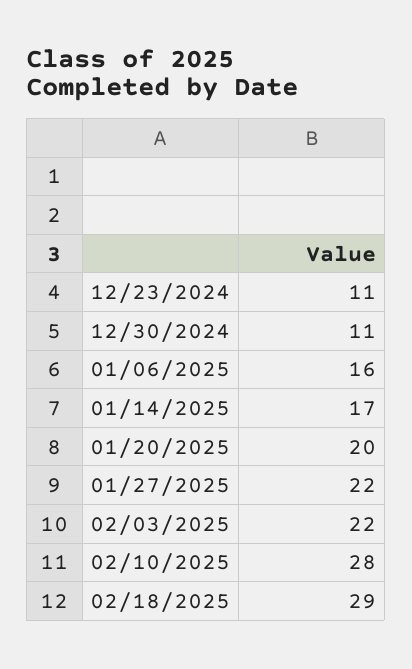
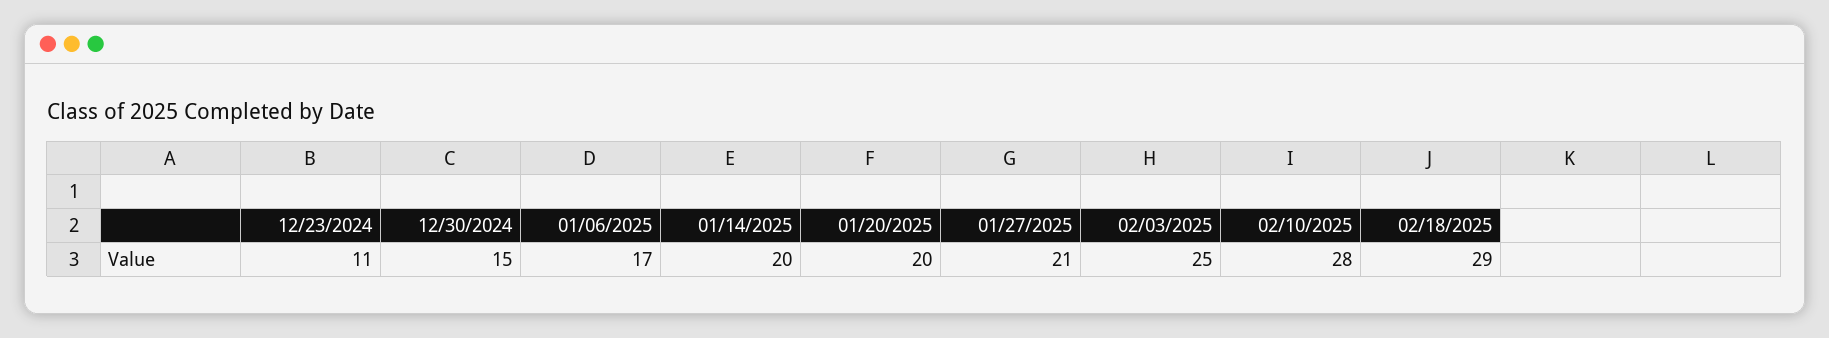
  {
    "12/23/2024": 11,
-   "12/30/2024": 11,
+   "12/30/2024": 15,
-   "01/06/2025": 16,
+   "01/06/2025": 17,
-   "01/14/2025": 17,
+   "01/14/2025": 20,
    "01/20/2025": 20,
-   "01/27/2025": 22,
+   "01/27/2025": 21,
-   "02/03/2025": 22,
+   "02/03/2025": 25,
    "02/10/2025": 28,
    "02/18/2025": 29
  }

